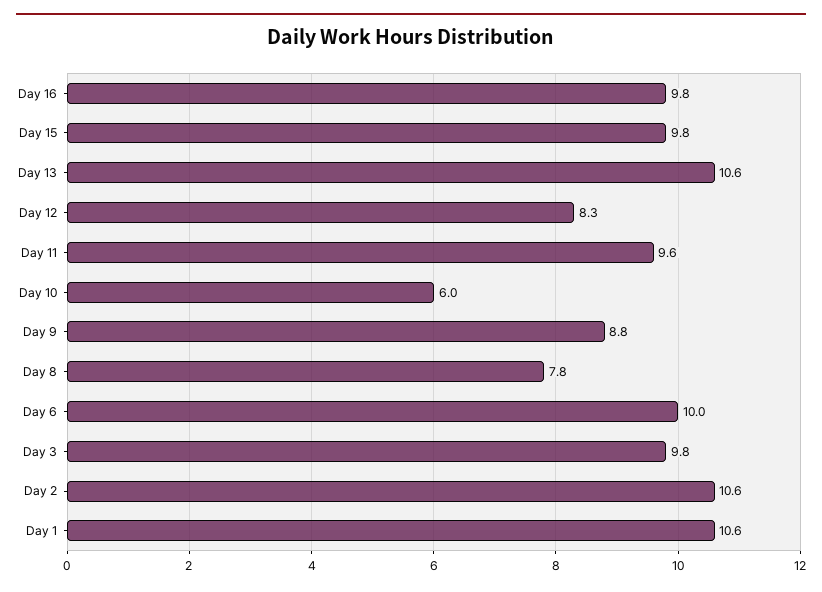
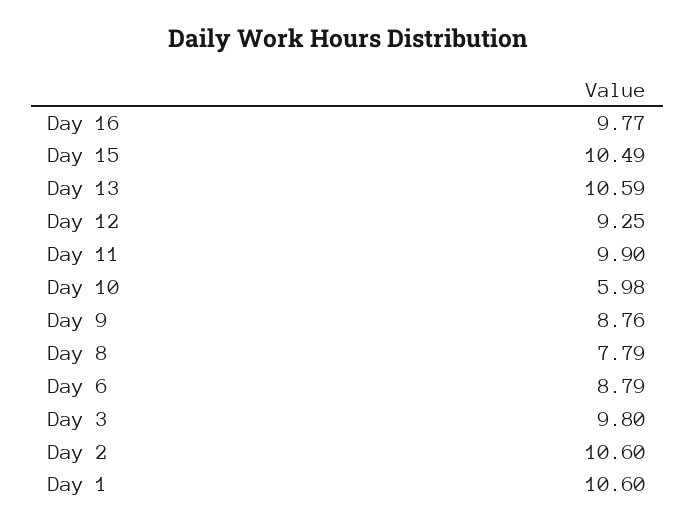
  {
    "Day 16": 9.77,
-   "Day 15": 9.8,
+   "Day 15": 10.49,
    "Day 13": 10.59,
-   "Day 12": 8.3,
+   "Day 12": 9.25,
-   "Day 11": 9.6,
+   "Day 11": 9.9,
    "Day 10": 5.98,
    "Day 9": 8.76,
    "Day 8": 7.79,
-   "Day 6": 10,
+   "Day 6": 8.79,
    "Day 3": 9.8,
    "Day 2": 10.6,
    "Day 1": 10.6
  }

